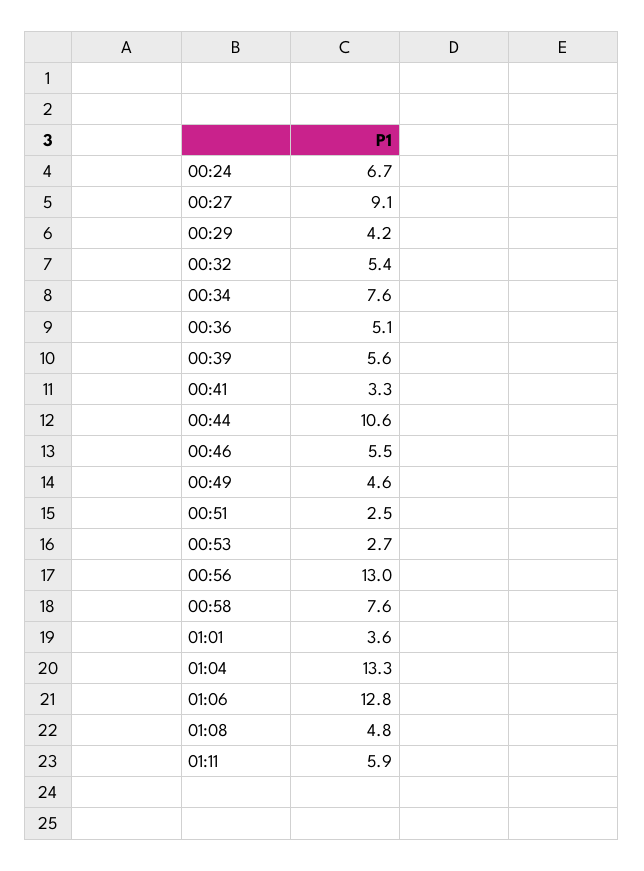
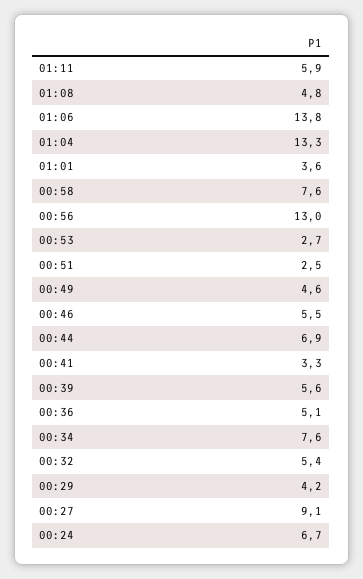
  {
    "00:24": 6.7,
    "00:27": 9.1,
    "00:29": 4.2,
    "00:32": 5.4,
    "00:34": 7.6,
    "00:36": 5.1,
    "00:39": 5.6,
    "00:41": 3.3,
-   "00:44": 10.6,
+   "00:44": 6.9,
    "00:46": 5.5,
    "00:49": 4.6,
    "00:51": 2.5,
    "00:53": 2.7,
    "00:56": 13,
    "00:58": 7.6,
    "01:01": 3.6,
    "01:04": 13.3,
-   "01:06": 12.8,
+   "01:06": 13.8,
    "01:08": 4.8,
    "01:11": 5.9
  }

